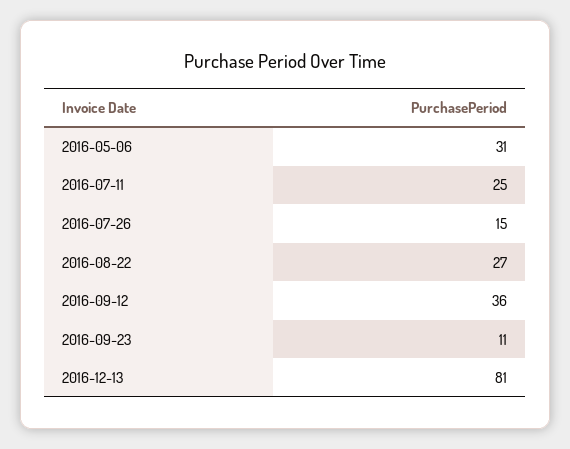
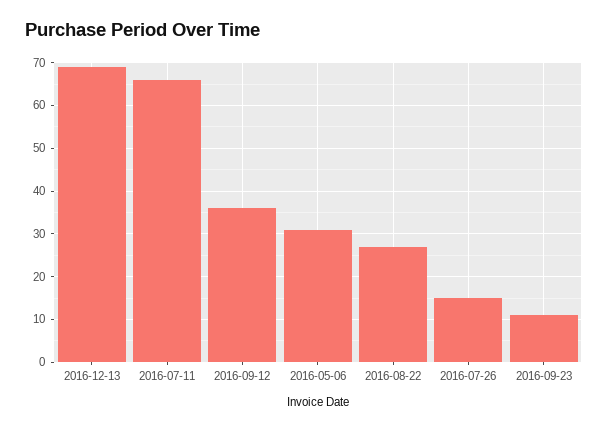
  {
    "2016-05-06": 31,
-   "2016-07-11": 25,
+   "2016-07-11": 65,
    "2016-07-26": 15,
    "2016-08-22": 27,
    "2016-09-12": 36,
    "2016-09-23": 11,
-   "2016-12-13": 81
+   "2016-12-13": 70
  }

